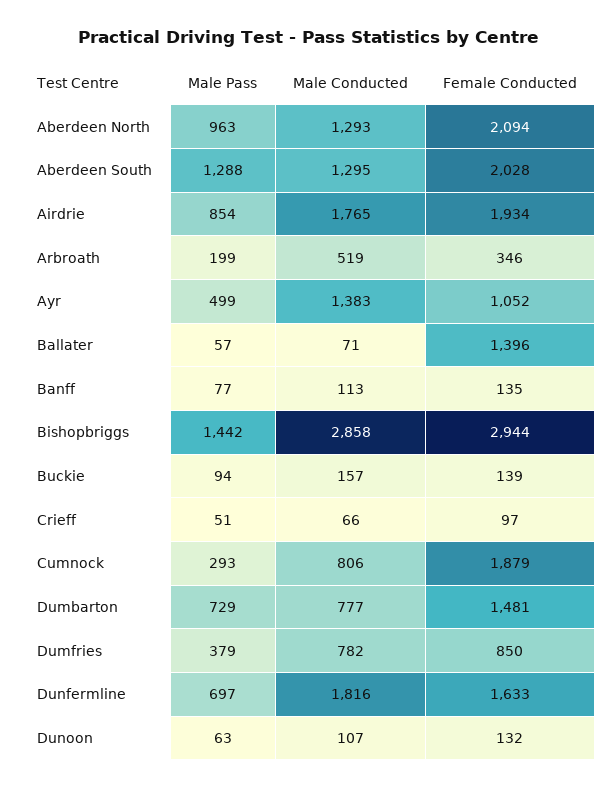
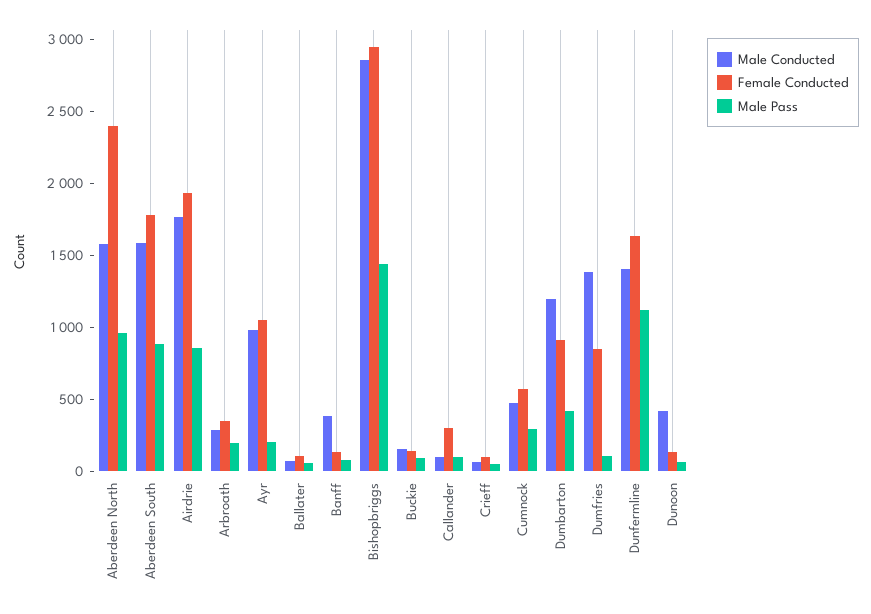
  {
    "Male Pass": {
      "Aberdeen North": 963,
-     "Aberdeen South": 1288,
+     "Aberdeen South": 900,
      "Airdrie": 854,
      "Arbroath": 199,
-     "Ayr": 499,
+     "Ayr": 200,
      "Ballater": 57,
      "Banff": 77,
      "Bishopbriggs": 1442,
      "Buckie": 94,
      "Crieff": 51,
      "Cumnock": 293,
-     "Dumbarton": 729,
+     "Dumbarton": 400,
-     "Dumfries": 379,
+     "Dumfries": 100,
-     "Dunfermline": 697,
+     "Dunfermline": 1100,
-     "Dunoon": 63
+     "Dunoon": 63,
+     "Callander": 100
    },
    "Male Conducted": {
-     "Aberdeen North": 1293,
+     "Aberdeen North": 1600,
-     "Aberdeen South": 1295,
+     "Aberdeen South": 1600,
      "Airdrie": 1765,
-     "Arbroath": 519,
+     "Arbroath": 300,
-     "Ayr": 1383,
+     "Ayr": 1000,
      "Ballater": 71,
-     "Banff": 113,
+     "Banff": 400,
      "Bishopbriggs": 2858,
      "Buckie": 157,
      "Crieff": 66,
-     "Cumnock": 806,
+     "Cumnock": 500,
-     "Dumbarton": 777,
+     "Dumbarton": 1200,
-     "Dumfries": 782,
+     "Dumfries": 1400,
-     "Dunfermline": 1816,
+     "Dunfermline": 1400,
-     "Dunoon": 107
+     "Dunoon": 400,
+     "Callander": 100
    },
    "Female Conducted": {
-     "Aberdeen North": 2094,
+     "Aberdeen North": 2400,
-     "Aberdeen South": 2028,
+     "Aberdeen South": 1800,
      "Airdrie": 1934,
      "Arbroath": 346,
      "Ayr": 1052,
-     "Ballater": 1396,
+     "Ballater": 100,
      "Banff": 135,
      "Bishopbriggs": 2944,
      "Buckie": 139,
      "Crieff": 97,
-     "Cumnock": 1879,
+     "Cumnock": 600,
-     "Dumbarton": 1481,
+     "Dumbarton": 900,
      "Dumfries": 850,
      "Dunfermline": 1633,
-     "Dunoon": 132
+     "Dunoon": 132,
+     "Callander": 300
    }
  }

